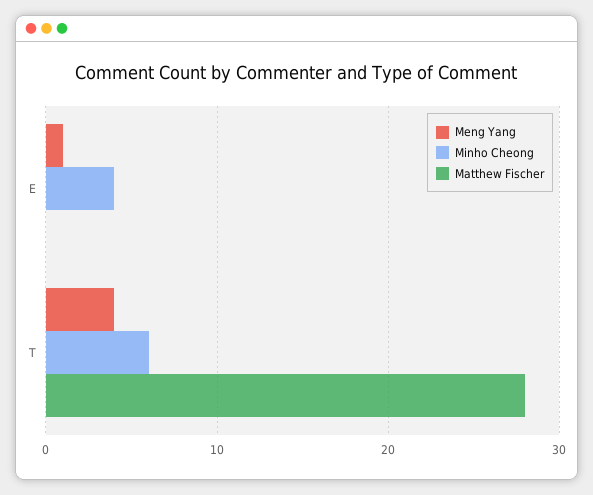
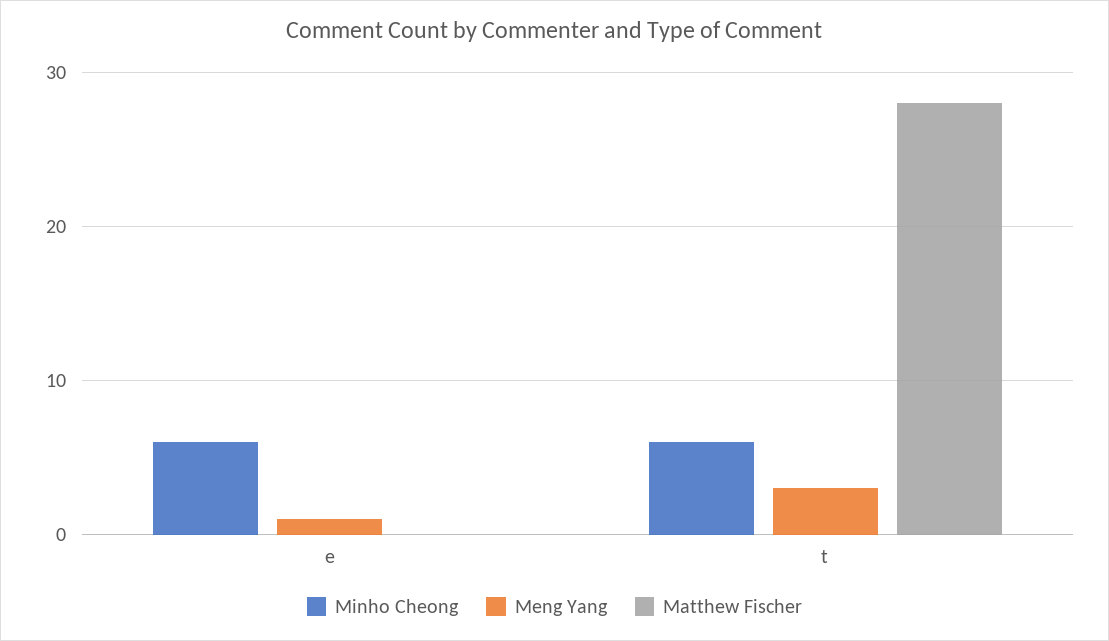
  {
    "Meng Yang": {
      "E": 1,
-     "T": 4
+     "T": 3
    },
    "Minho Cheong": {
-     "E": 4,
+     "E": 6,
      "T": 6
    },
    "Matthew Fischer": {
      "E": 0,
      "T": 28
    }
  }

